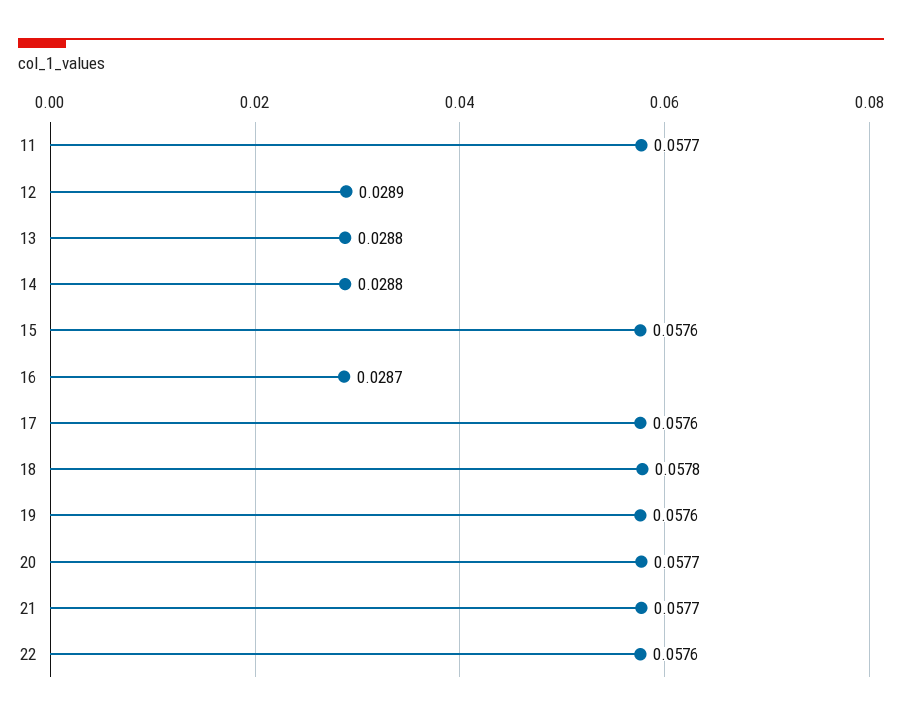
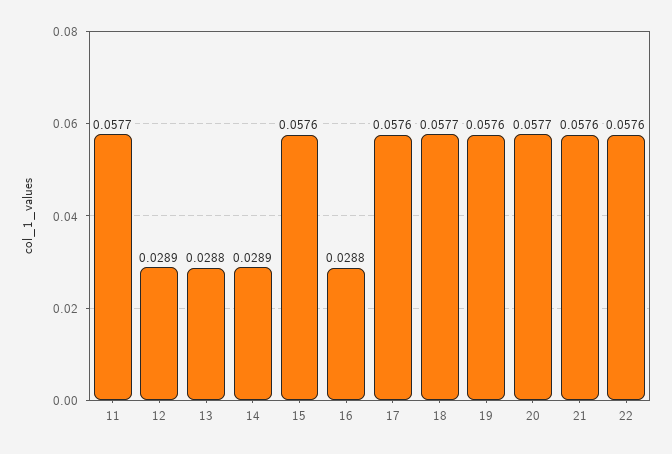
  {
    "11": 0.0577,
    "12": 0.0289,
    "13": 0.0288,
-   "14": 0.0288,
+   "14": 0.0289,
    "15": 0.0576,
-   "16": 0.0287,
+   "16": 0.0288,
    "17": 0.0576,
-   "18": 0.0578,
+   "18": 0.0577,
    "19": 0.0576,
    "20": 0.0577,
-   "21": 0.0577,
+   "21": 0.0576,
    "22": 0.0576
  }

